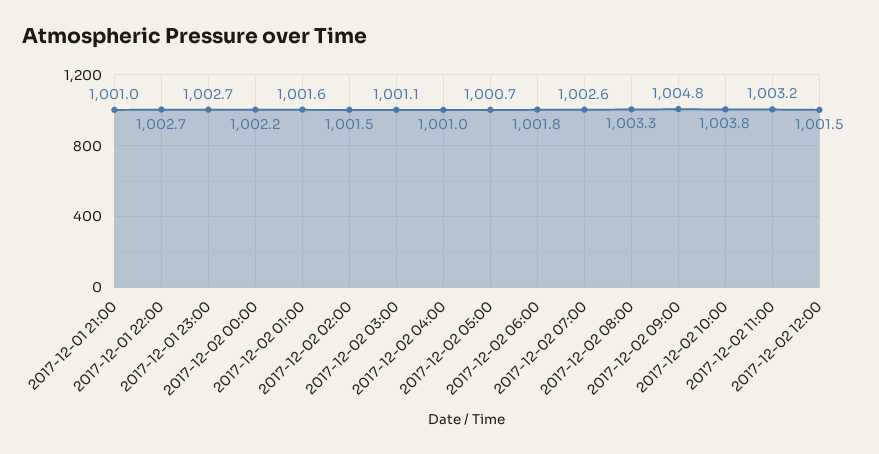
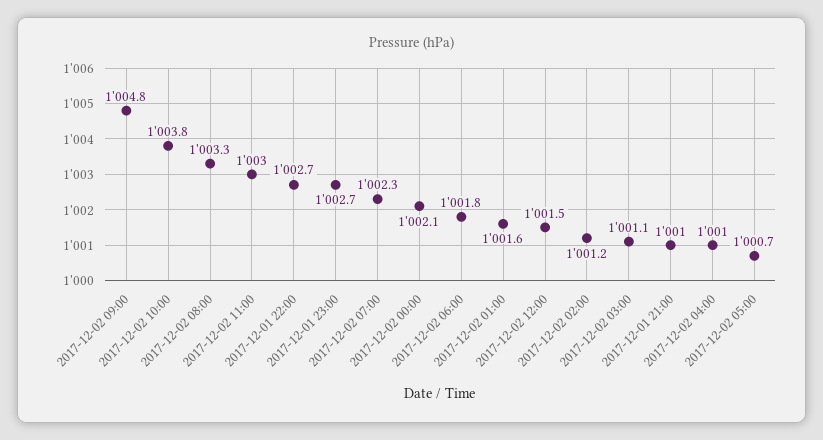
  {
    "2017-12-01 21:00": 1001,
    "2017-12-01 22:00": 1002.7,
    "2017-12-01 23:00": 1002.7,
-   "2017-12-02 00:00": 1002.2,
+   "2017-12-02 00:00": 1002.1,
    "2017-12-02 01:00": 1001.6,
-   "2017-12-02 02:00": 1001.5,
+   "2017-12-02 02:00": 1001.2,
    "2017-12-02 03:00": 1001.1,
    "2017-12-02 04:00": 1001,
    "2017-12-02 05:00": 1000.7,
    "2017-12-02 06:00": 1001.8,
-   "2017-12-02 07:00": 1002.6,
+   "2017-12-02 07:00": 1002.3,
    "2017-12-02 08:00": 1003.3,
    "2017-12-02 09:00": 1004.8,
    "2017-12-02 10:00": 1003.8,
-   "2017-12-02 11:00": 1003.2,
+   "2017-12-02 11:00": 1003,
    "2017-12-02 12:00": 1001.5
  }

